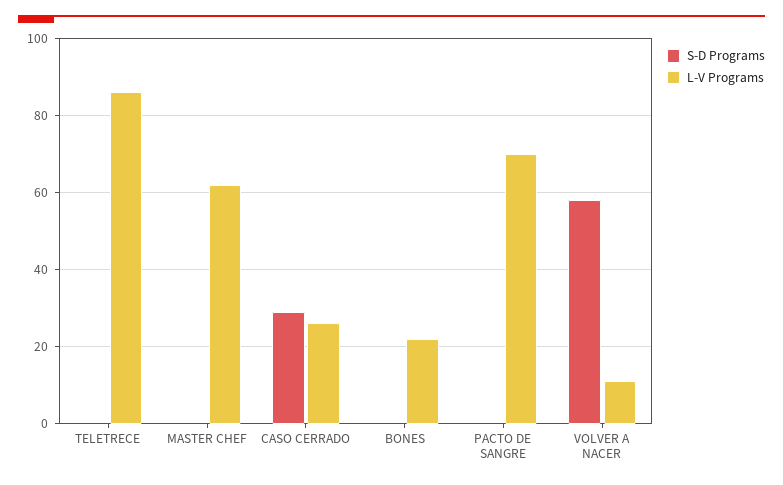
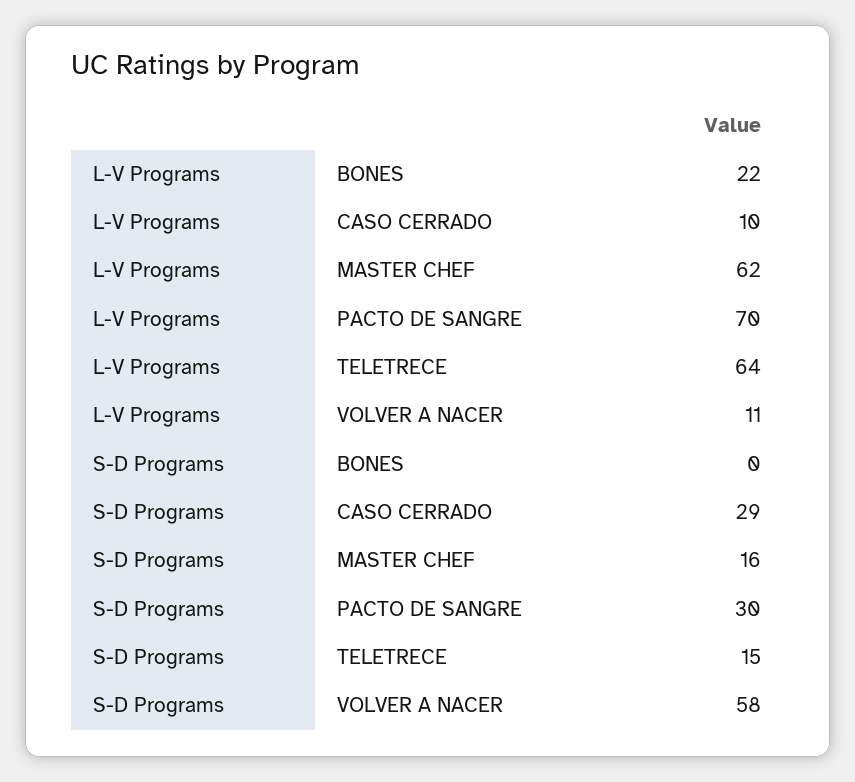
  {
    "S-D Programs": {
-     "TELETRECE": 0,
+     "TELETRECE": 15,
-     "MASTER CHEF": 0,
+     "MASTER CHEF": 16,
      "CASO CERRADO": 29,
      "BONES": 0,
-     "PACTO DE SANGRE": 0,
+     "PACTO DE SANGRE": 30,
      "VOLVER A NACER": 58
    },
    "L-V Programs": {
-     "TELETRECE": 85,
+     "TELETRECE": 64,
      "MASTER CHEF": 62,
-     "CASO CERRADO": 25,
+     "CASO CERRADO": 10,
      "BONES": 22,
      "PACTO DE SANGRE": 70,
      "VOLVER A NACER": 11
    }
  }

